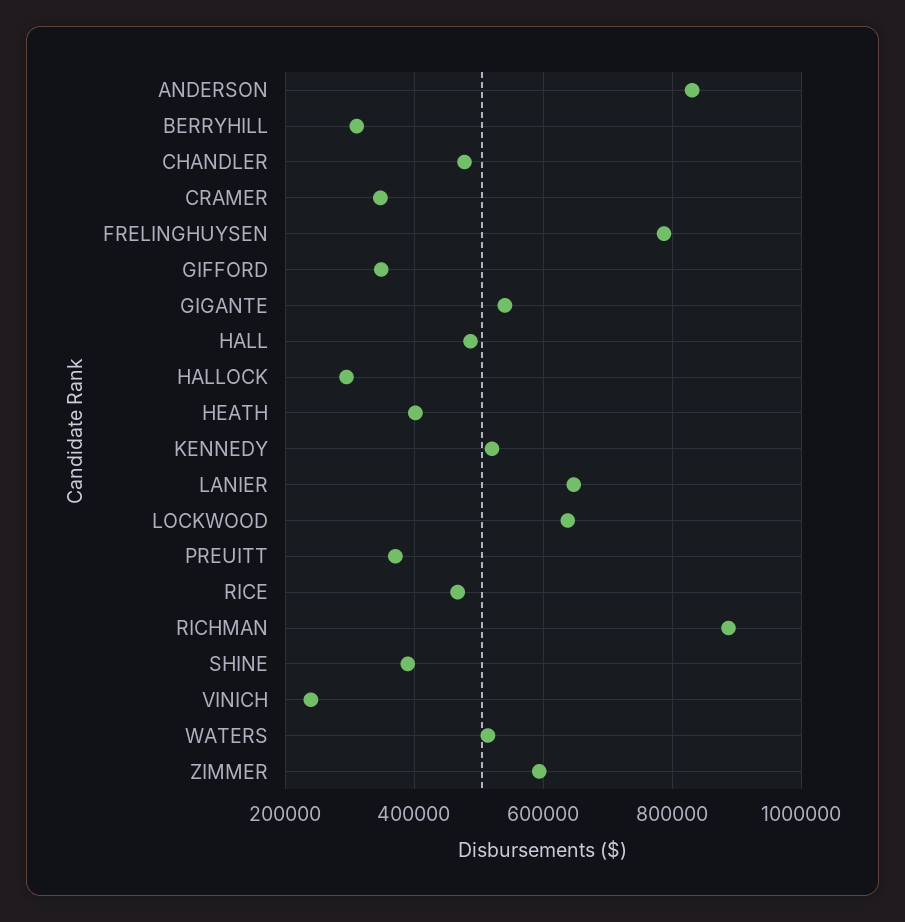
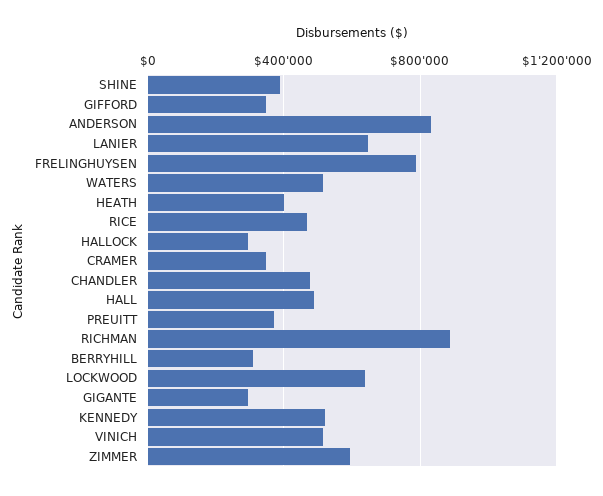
  {
    "ANDERSON": 840000,
    "BERRYHILL": 320000,
    "CHANDLER": 480000,
    "CRAMER": 340000,
    "FRELINGHUYSEN": 780000,
    "GIFFORD": 340000,
-   "GIGANTE": 540000,
+   "GIGANTE": 300000,
    "HALL": 480000,
    "HALLOCK": 300000,
    "HEATH": 400000,
    "KENNEDY": 520000,
    "LANIER": 640000,
    "LOCKWOOD": 640000,
    "PREUITT": 380000,
    "RICE": 460000,
    "RICHMAN": 880000,
    "SHINE": 400000,
-   "VINICH": 240000,
+   "VINICH": 500000,
    "WATERS": 520000,
    "ZIMMER": 600000
  }

